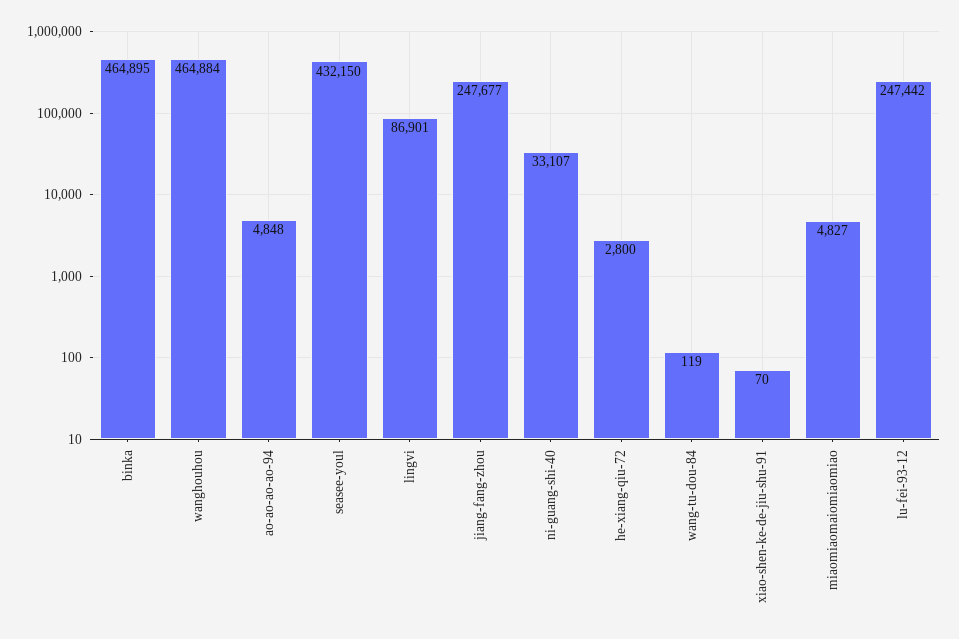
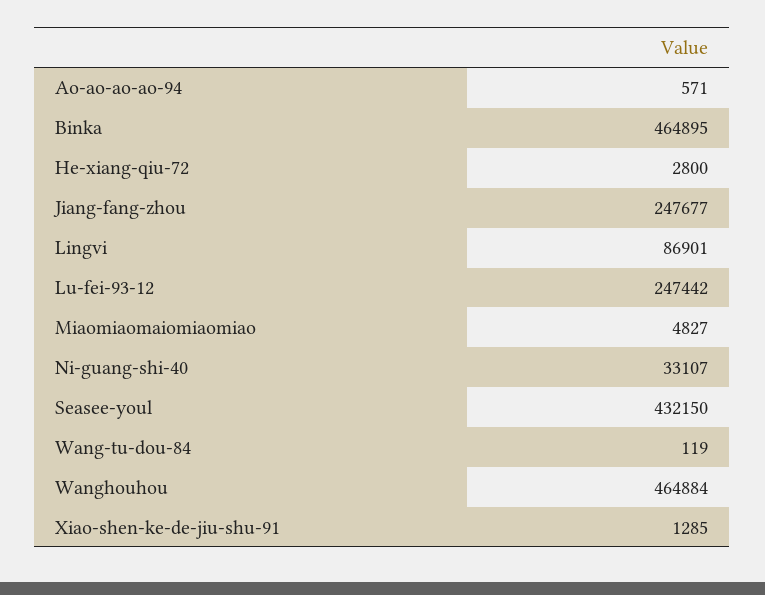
  {
    "binka": 464895,
    "wanghouhou": 464884,
-   "ao-ao-ao-ao-94": 4848,
+   "ao-ao-ao-ao-94": 571,
    "seasee-youl": 432150,
    "lingvi": 86901,
    "jiang-fang-zhou": 247677,
    "ni-guang-shi-40": 33107,
    "he-xiang-qiu-72": 2800,
    "wang-tu-dou-84": 119,
-   "xiao-shen-ke-de-jiu-shu-91": 70,
+   "xiao-shen-ke-de-jiu-shu-91": 1285,
    "miaomiaomaiomiaomiao": 4827,
    "lu-fei-93-12": 247442
  }

